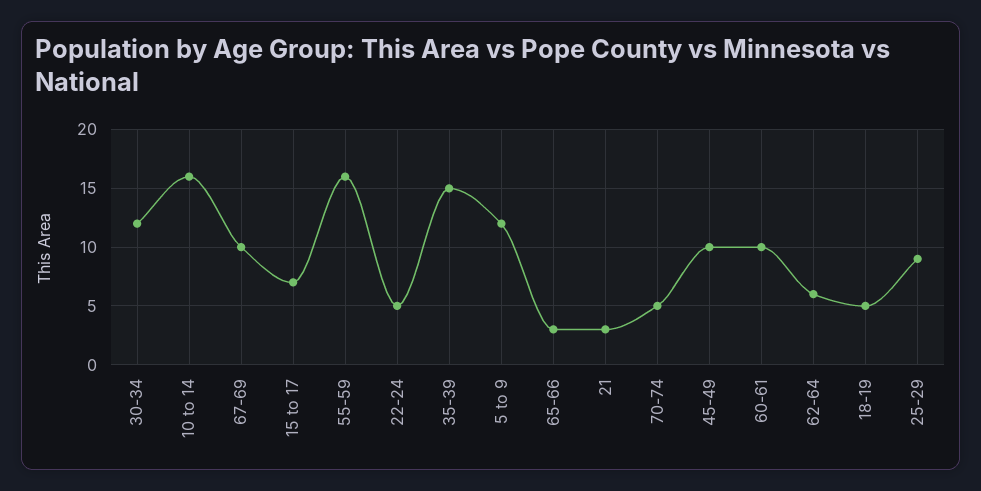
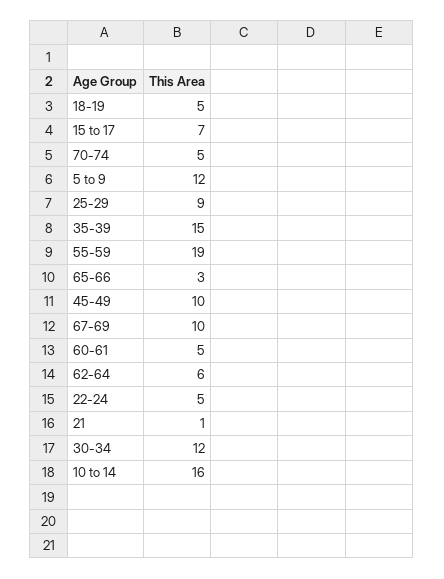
  {
    "30-34": 12,
    "10 to 14": 16,
    "67-69": 10,
    "15 to 17": 7,
-   "55-59": 16,
+   "55-59": 19,
    "22-24": 5,
    "35-39": 15,
    "5 to 9": 12,
    "65-66": 3,
-   "21": 3,
+   "21": 1,
    "70-74": 5,
    "45-49": 10,
-   "60-61": 10,
+   "60-61": 5,
    "62-64": 6,
    "18-19": 5,
    "25-29": 9
  }

